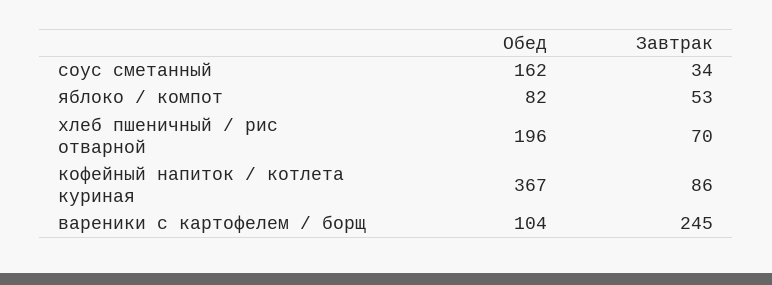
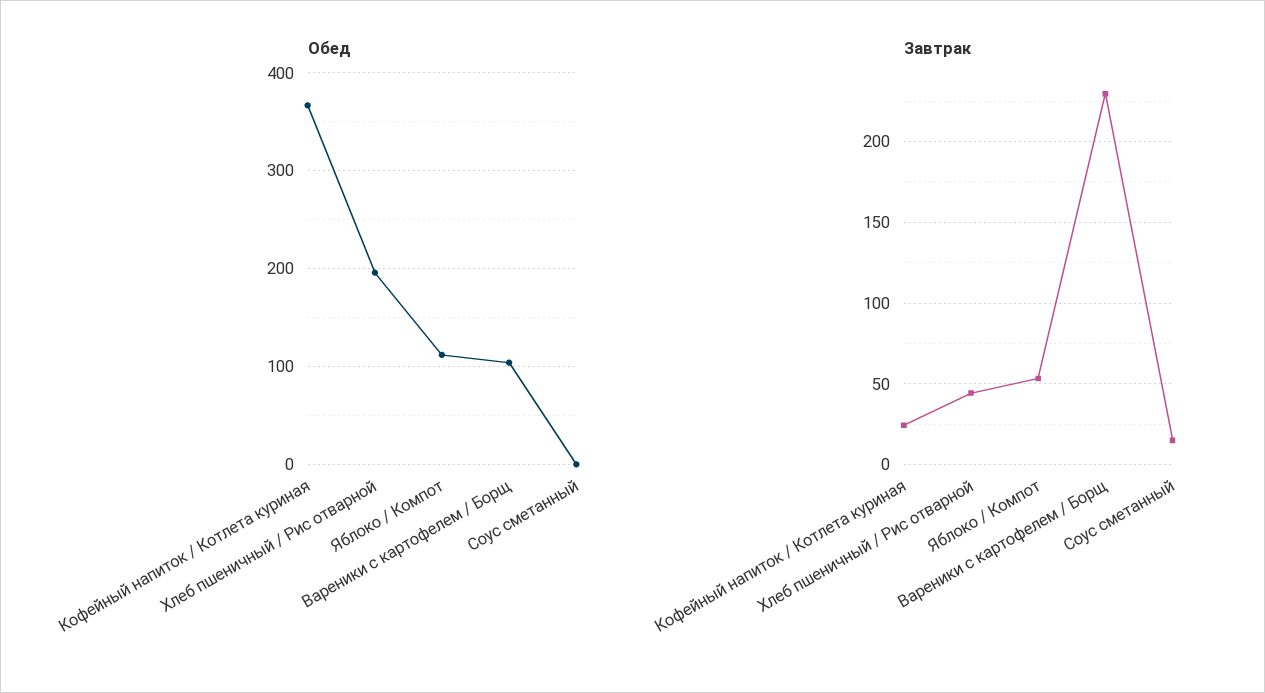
  {
    "Обед": {
-     "соус сметанный": 162,
+     "соус сметанный": 0,
-     "яблоко / компот": 82,
+     "яблоко / компот": 110,
      "хлеб пшеничный / рис отварной": 196,
      "кофейный напиток / котлета куриная": 367,
      "вареники с картофелем / борщ": 104
    },
    "Завтрак": {
-     "соус сметанный": 34,
+     "соус сметанный": 15,
      "яблоко / компот": 53,
-     "хлеб пшеничный / рис отварной": 70,
+     "хлеб пшеничный / рис отварной": 45,
-     "кофейный напиток / котлета куриная": 86,
+     "кофейный напиток / котлета куриная": 25,
-     "вареники с картофелем / борщ": 245
+     "вареники с картофелем / борщ": 230
    }
  }

